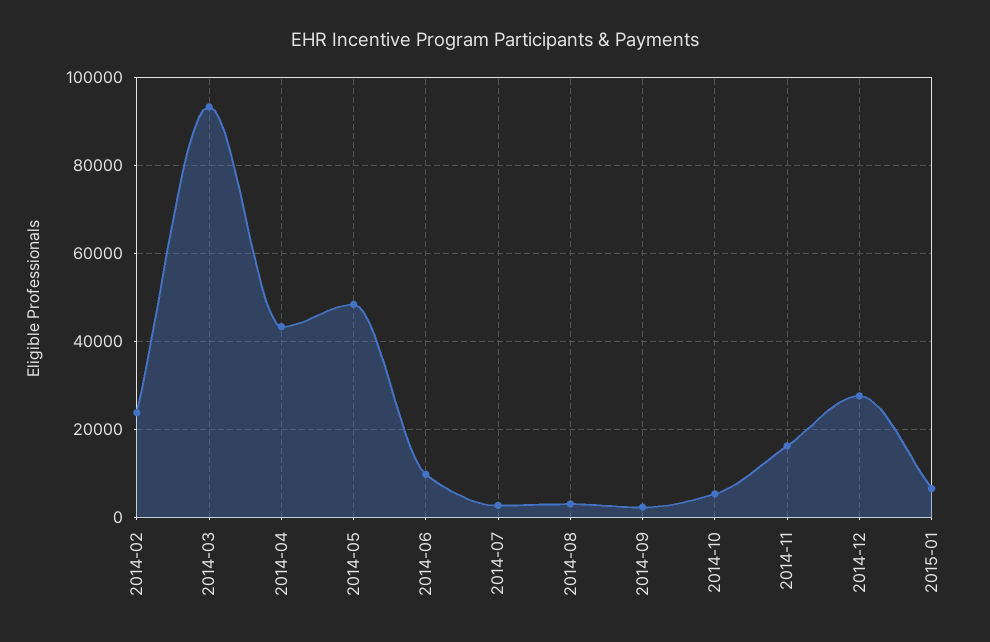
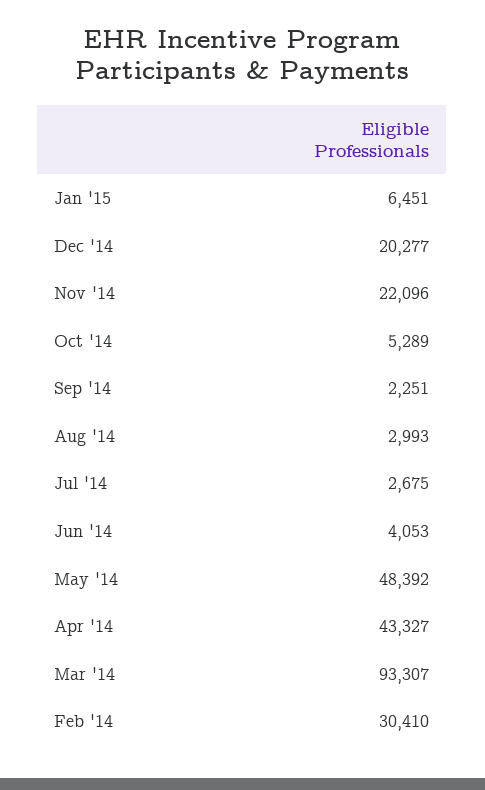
  {
-   "2014-02": 24000,
+   "2014-02": 30410,
    "2014-03": 93307,
    "2014-04": 43327,
    "2014-05": 48392,
-   "2014-06": 10000,
+   "2014-06": 4053,
    "2014-07": 2675,
    "2014-08": 2993,
    "2014-09": 2251,
    "2014-10": 5289,
-   "2014-11": 16000,
+   "2014-11": 22096,
-   "2014-12": 28000,
+   "2014-12": 20277,
    "2015-01": 6451
  }

